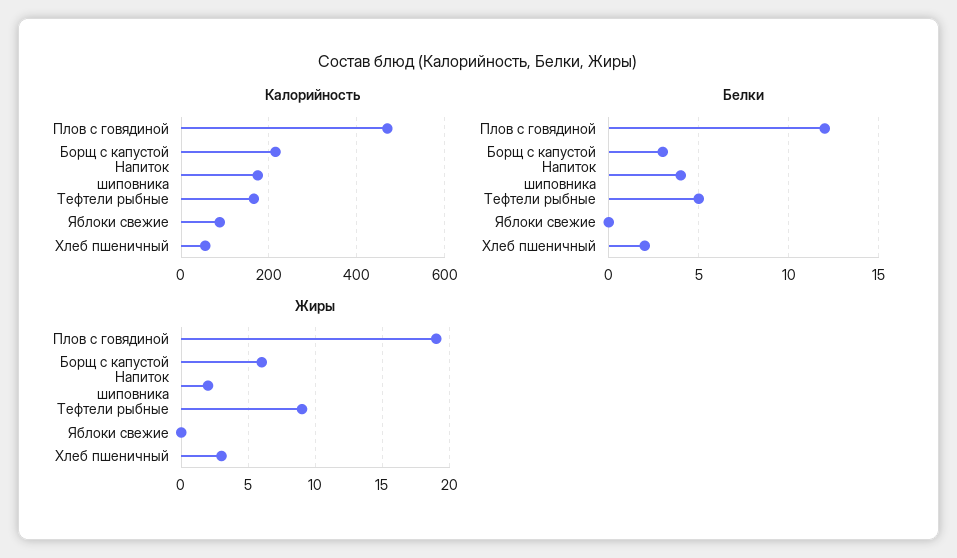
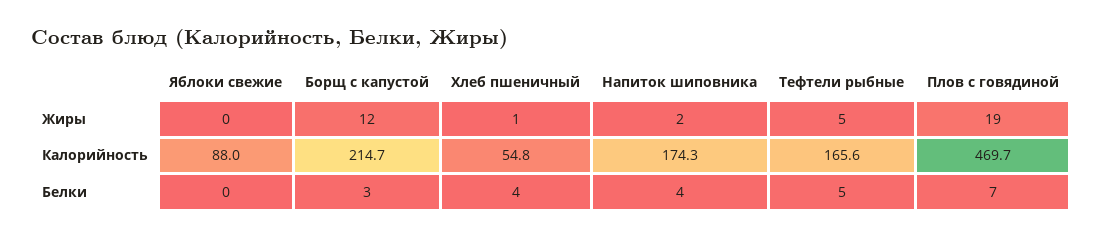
  {
    "Калорийность": {
      "Плов с говядиной": 469.7,
      "Борщ с капустой": 214.7,
      "Напиток шиповника": 174.3,
      "Тефтели рыбные": 165.6,
      "Яблоки свежие": 88,
      "Хлеб пшеничный": 54.8
    },
    "Белки": {
-     "Плов с говядиной": 12,
+     "Плов с говядиной": 7,
      "Борщ с капустой": 3,
      "Напиток шиповника": 4,
      "Тефтели рыбные": 5,
      "Яблоки свежие": 0,
-     "Хлеб пшеничный": 2
+     "Хлеб пшеничный": 4
    },
    "Жиры": {
      "Плов с говядиной": 19,
-     "Борщ с капустой": 6,
+     "Борщ с капустой": 12,
      "Напиток шиповника": 2,
-     "Тефтели рыбные": 9,
+     "Тефтели рыбные": 5,
      "Яблоки свежие": 0,
-     "Хлеб пшеничный": 3
+     "Хлеб пшеничный": 1
    }
  }

